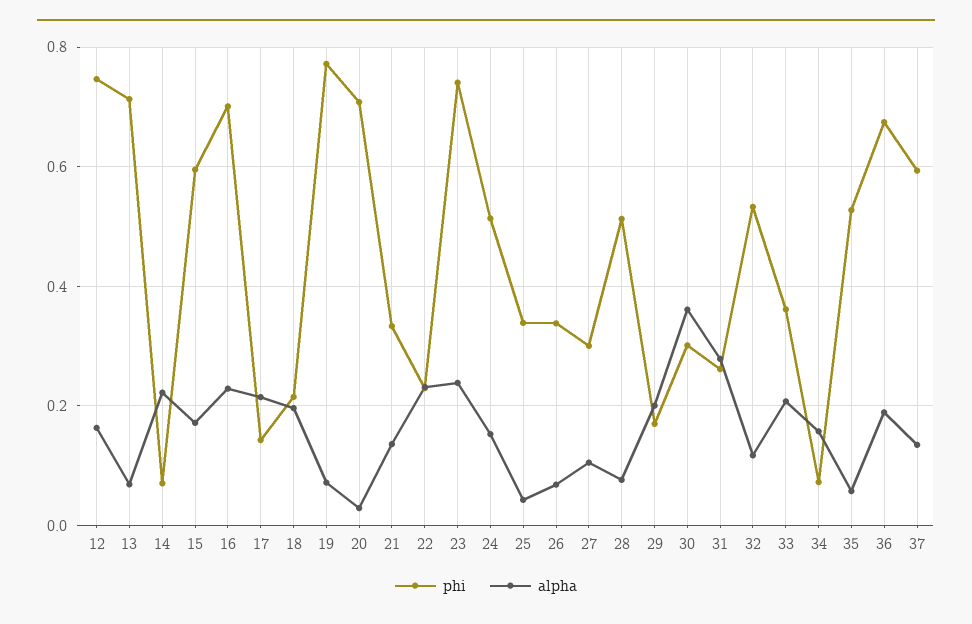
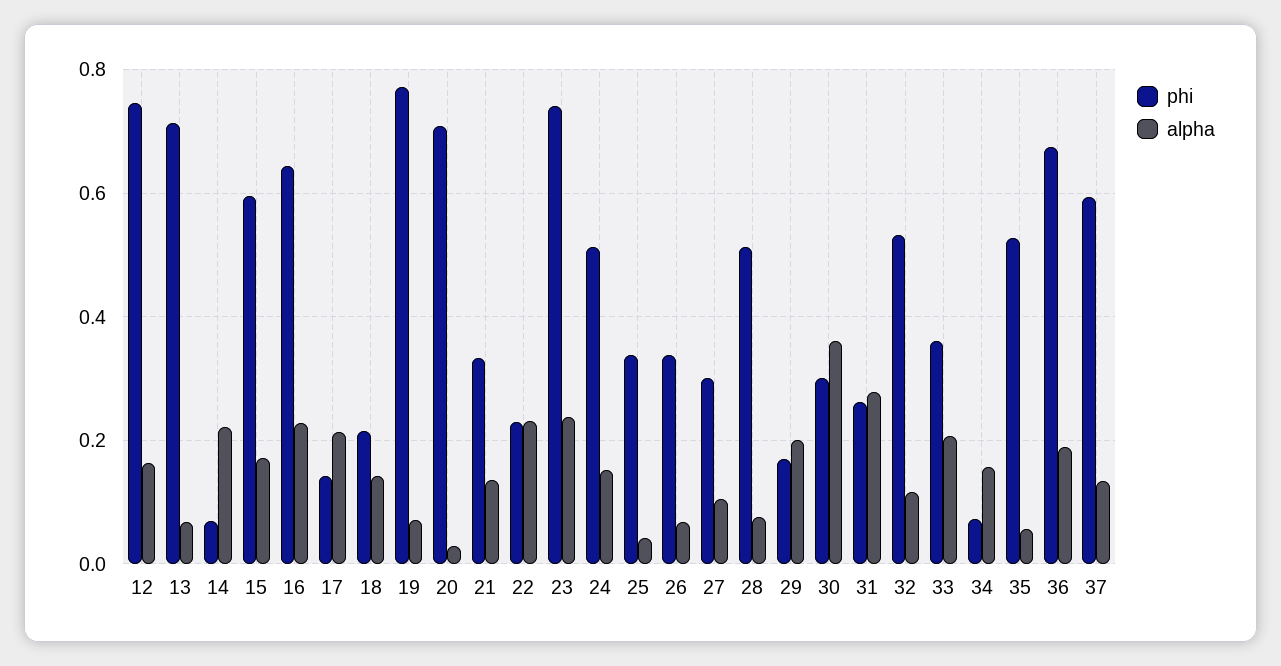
  {
    "phi": {
      "12": 0.74,
      "13": 0.72,
      "14": 0.08,
      "15": 0.6,
-     "16": 0.7,
+     "16": 0.64,
      "17": 0.14,
      "18": 0.22,
      "19": 0.78,
      "20": 0.7,
      "21": 0.34,
      "22": 0.22,
      "23": 0.74,
      "24": 0.52,
      "25": 0.34,
      "26": 0.34,
      "27": 0.3,
      "28": 0.52,
      "29": 0.16,
      "30": 0.3,
      "31": 0.26,
      "32": 0.54,
      "33": 0.36,
      "34": 0.08,
      "35": 0.52,
      "36": 0.68,
      "37": 0.6
    },
    "alpha": {
      "12": 0.16,
      "13": 0.06,
      "14": 0.22,
      "15": 0.18,
      "16": 0.22,
      "17": 0.22,
-     "18": 0.2,
+     "18": 0.14,
      "19": 0.08,
      "20": 0.02,
      "21": 0.14,
      "22": 0.24,
      "23": 0.24,
      "24": 0.16,
      "25": 0.04,
      "26": 0.06,
      "27": 0.1,
      "28": 0.08,
      "29": 0.2,
      "30": 0.36,
      "31": 0.28,
      "32": 0.12,
      "33": 0.2,
      "34": 0.16,
      "35": 0.06,
      "36": 0.18,
      "37": 0.14
    }
  }

